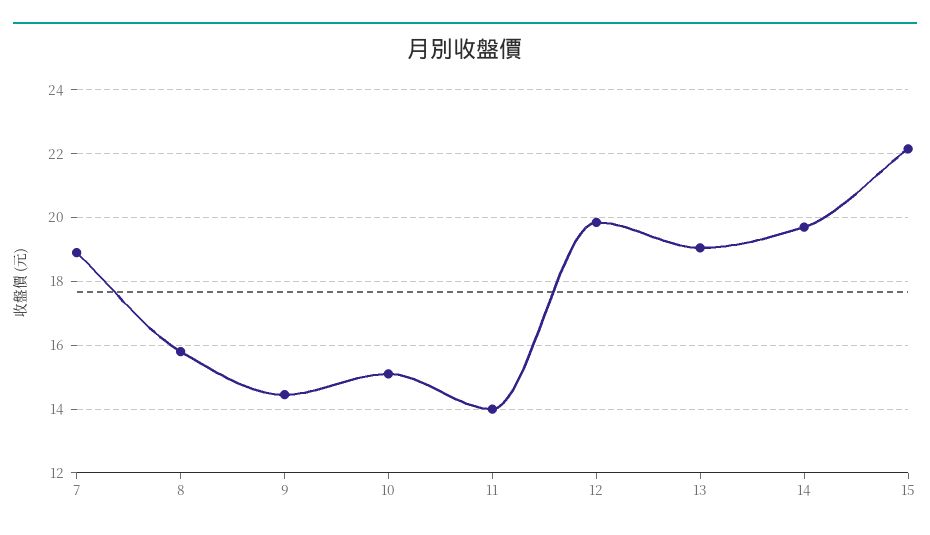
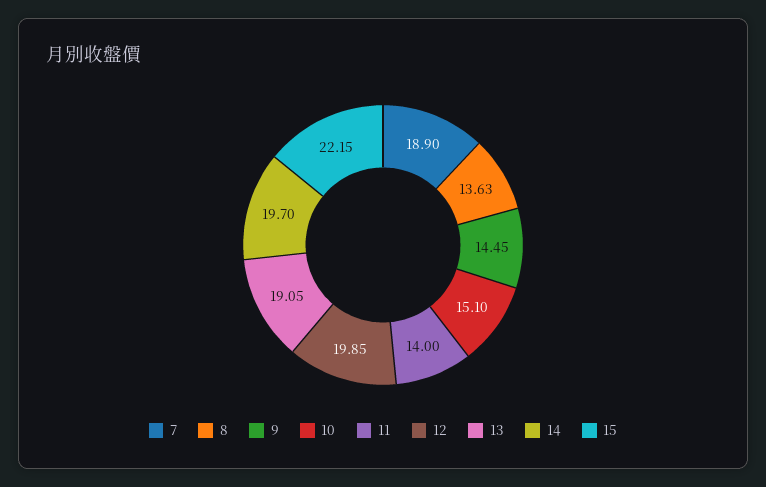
  {
    "7": 18.9,
-   "8": 15.8,
+   "8": 13.63,
    "9": 14.45,
    "10": 15.1,
    "11": 14,
    "12": 19.85,
    "13": 19.05,
    "14": 19.7,
    "15": 22.15
  }

